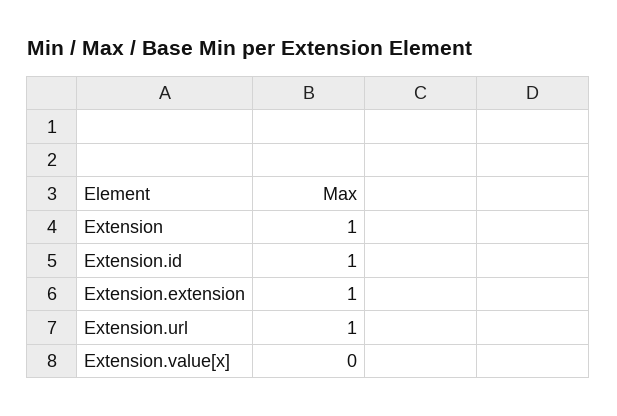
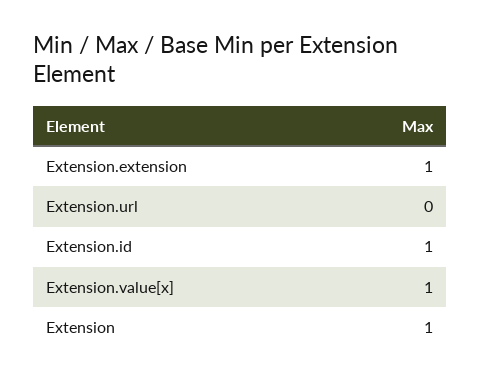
  {
    "Extension": 1,
    "Extension.id": 1,
    "Extension.extension": 1,
-   "Extension.url": 1,
+   "Extension.url": 0,
-   "Extension.value[x]": 0
+   "Extension.value[x]": 1
  }

